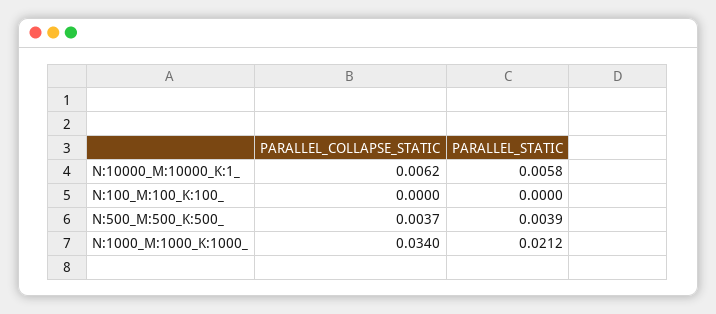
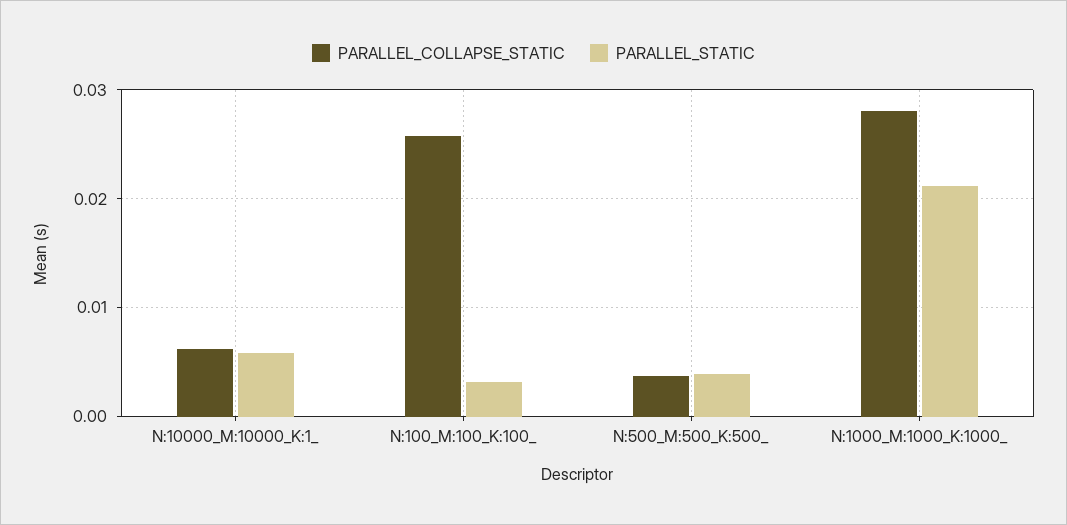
  {
    "PARALLEL_COLLAPSE_STATIC": {
      "N:10000_M:10000_K:1_": 0.0062,
-     "N:100_M:100_K:100_": 0,
+     "N:100_M:100_K:100_": 0.026,
      "N:500_M:500_K:500_": 0.0037,
-     "N:1000_M:1000_K:1000_": 0.034
+     "N:1000_M:1000_K:1000_": 0.028
    },
    "PARALLEL_STATIC": {
      "N:10000_M:10000_K:1_": 0.0058,
-     "N:100_M:100_K:100_": 0,
+     "N:100_M:100_K:100_": 0.003,
      "N:500_M:500_K:500_": 0.0039,
      "N:1000_M:1000_K:1000_": 0.0212
    }
  }

